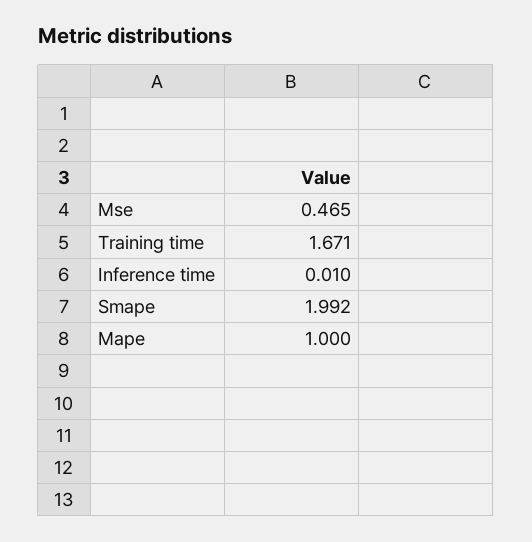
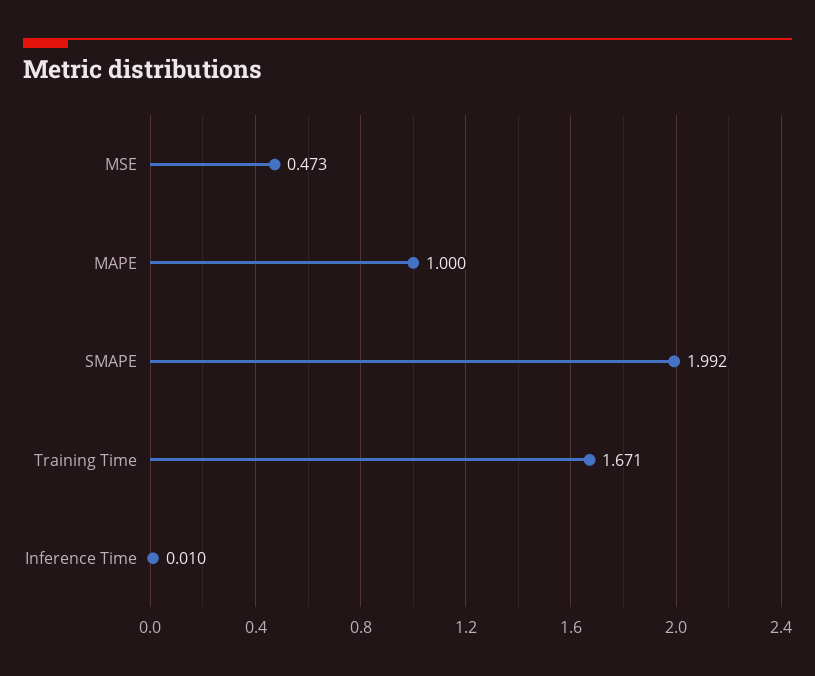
  {
-   "Mse": 0.465,
+   "Mse": 0.473,
    "Training time": 1.671,
    "Inference time": 0.01,
    "Smape": 1.992,
    "Mape": 1
  }

